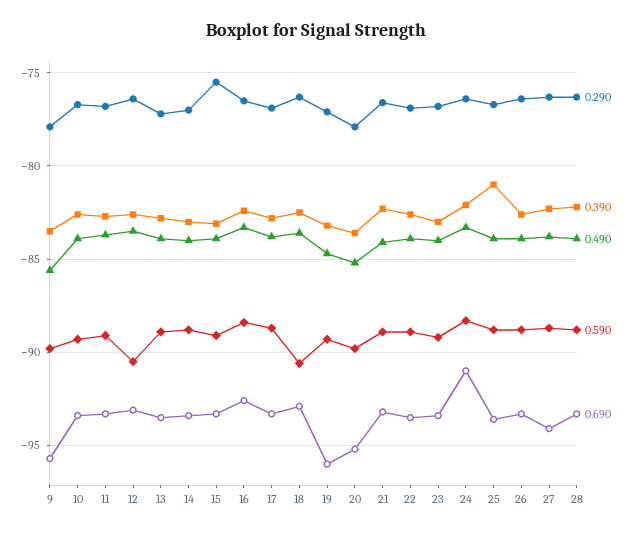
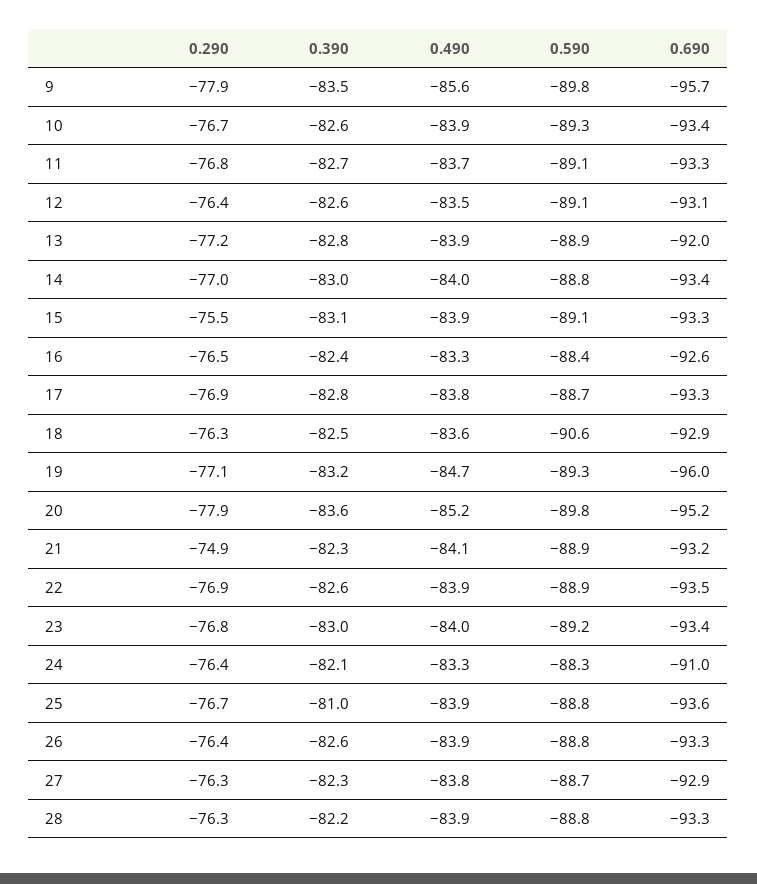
  {
    "0.290": {
      "9": -77.9,
      "10": -76.7,
      "11": -76.8,
      "12": -76.4,
      "13": -77.2,
      "14": -77,
      "15": -75.5,
      "16": -76.5,
      "17": -76.9,
      "18": -76.3,
      "19": -77.1,
      "20": -77.9,
-     "21": -76.5,
+     "21": -74.9,
      "22": -76.9,
      "23": -76.8,
      "24": -76.4,
      "25": -76.7,
      "26": -76.4,
      "27": -76.3,
      "28": -76.3
    },
    "0.390": {
      "9": -83.5,
      "10": -82.6,
      "11": -82.7,
      "12": -82.6,
      "13": -82.8,
      "14": -83,
      "15": -83.1,
      "16": -82.4,
      "17": -82.8,
      "18": -82.5,
      "19": -83.2,
      "20": -83.6,
      "21": -82.3,
      "22": -82.6,
      "23": -83,
      "24": -82.1,
      "25": -81,
      "26": -82.6,
      "27": -82.3,
      "28": -82.2
    },
    "0.490": {
      "9": -85.6,
      "10": -83.9,
      "11": -83.7,
      "12": -83.5,
      "13": -83.9,
      "14": -84,
      "15": -83.9,
      "16": -83.3,
      "17": -83.8,
      "18": -83.6,
      "19": -84.7,
      "20": -85.2,
      "21": -84.1,
      "22": -83.9,
      "23": -84,
      "24": -83.3,
      "25": -83.9,
      "26": -83.9,
      "27": -83.8,
      "28": -83.9
    },
    "0.590": {
      "9": -89.8,
      "10": -89.3,
      "11": -89.1,
-     "12": -90.5,
+     "12": -89.1,
      "13": -88.9,
      "14": -88.8,
      "15": -89.1,
      "16": -88.4,
      "17": -88.7,
      "18": -90.6,
      "19": -89.3,
      "20": -89.8,
      "21": -88.9,
      "22": -88.9,
      "23": -89.2,
      "24": -88.3,
      "25": -88.8,
      "26": -88.8,
      "27": -88.7,
      "28": -88.8
    },
    "0.690": {
      "9": -95.7,
      "10": -93.4,
      "11": -93.3,
      "12": -93.1,
-     "13": -93.5,
+     "13": -92,
      "14": -93.4,
      "15": -93.3,
      "16": -92.6,
      "17": -93.3,
      "18": -92.9,
      "19": -96,
      "20": -95.2,
      "21": -93.2,
      "22": -93.5,
      "23": -93.4,
      "24": -91,
      "25": -93.6,
      "26": -93.3,
-     "27": -94,
+     "27": -92.9,
      "28": -93.3
    }
  }

